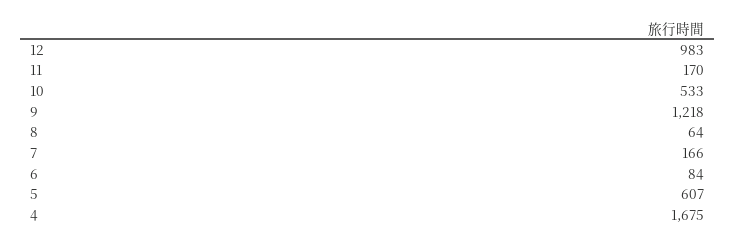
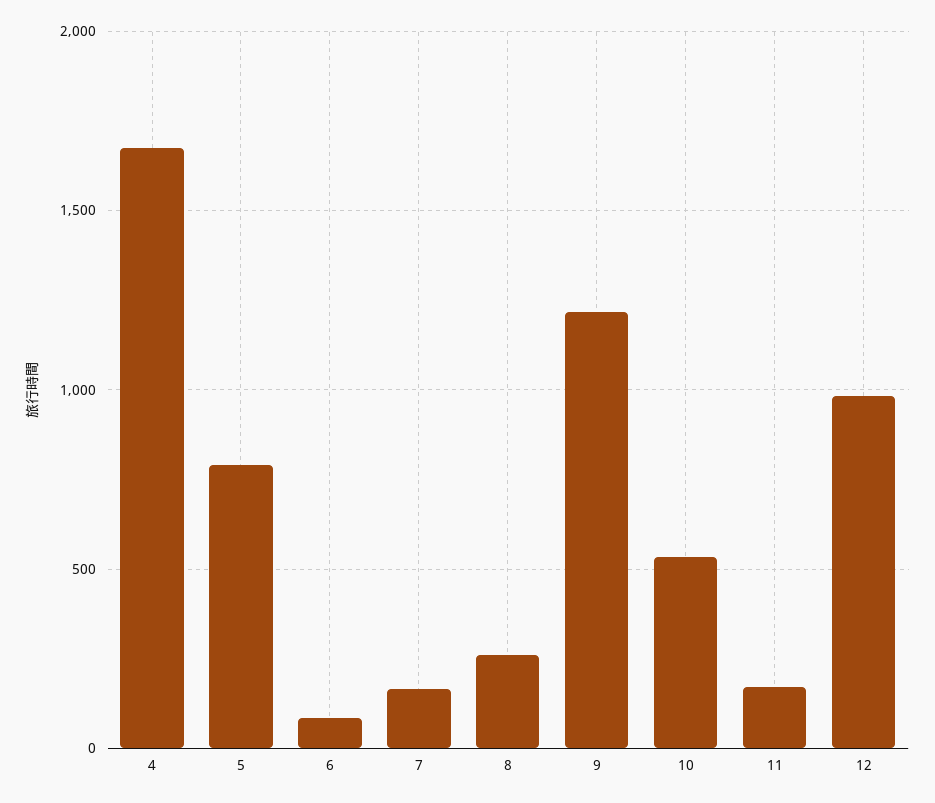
  {
    "12": 983,
    "11": 170,
    "10": 533,
    "9": 1218,
-   "8": 64,
+   "8": 250,
    "7": 166,
    "6": 84,
-   "5": 607,
+   "5": 800,
    "4": 1675
  }

